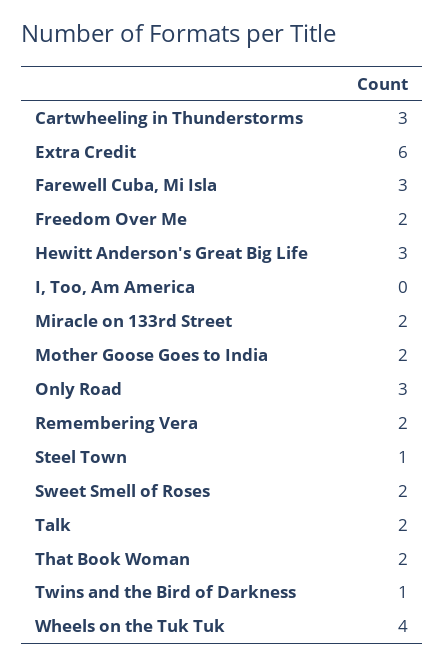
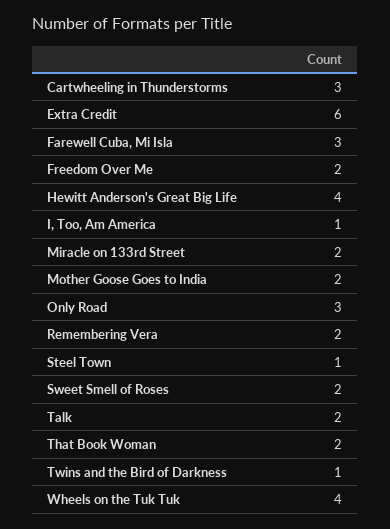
  {
    "Cartwheeling in Thunderstorms": 3,
    "Extra Credit": 6,
    "Farewell Cuba, Mi Isla": 3,
    "Freedom Over Me": 2,
-   "Hewitt Anderson's Great Big Life": 3,
+   "Hewitt Anderson's Great Big Life": 4,
-   "I, Too, Am America": 0,
+   "I, Too, Am America": 1,
    "Miracle on 133rd Street": 2,
    "Mother Goose Goes to India": 2,
    "Only Road": 3,
    "Remembering Vera": 2,
    "Steel Town": 1,
    "Sweet Smell of Roses": 2,
    "Talk": 2,
    "That Book Woman": 2,
    "Twins and the Bird of Darkness": 1,
    "Wheels on the Tuk Tuk": 4
  }

